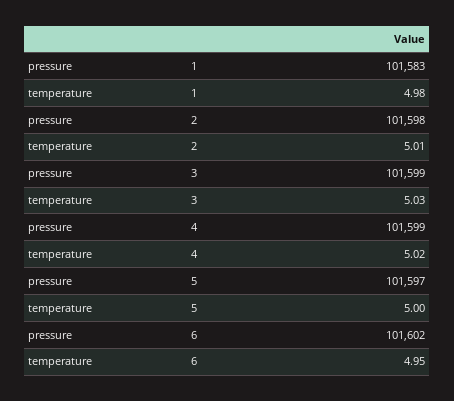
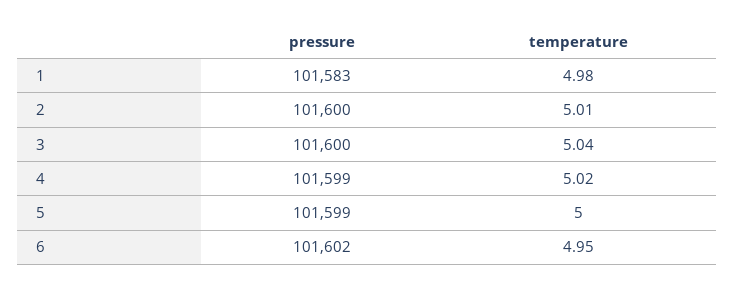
  {
    "pressure": {
      "1": 101583,
-     "2": 101598,
+     "2": 101600,
-     "3": 101599,
+     "3": 101600,
      "4": 101599,
-     "5": 101597,
+     "5": 101599,
      "6": 101602
    },
    "temperature": {
      "1": 4.98,
      "2": 5.01,
-     "3": 5.03,
+     "3": 5.04,
      "4": 5.02,
      "5": 5,
      "6": 4.95
    }
  }

